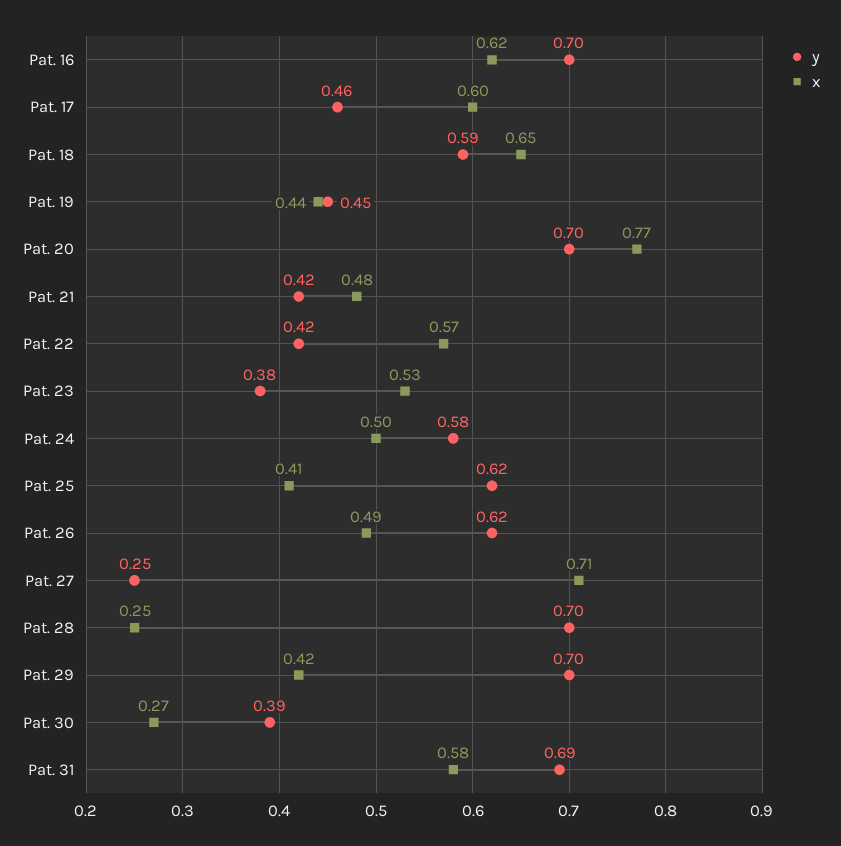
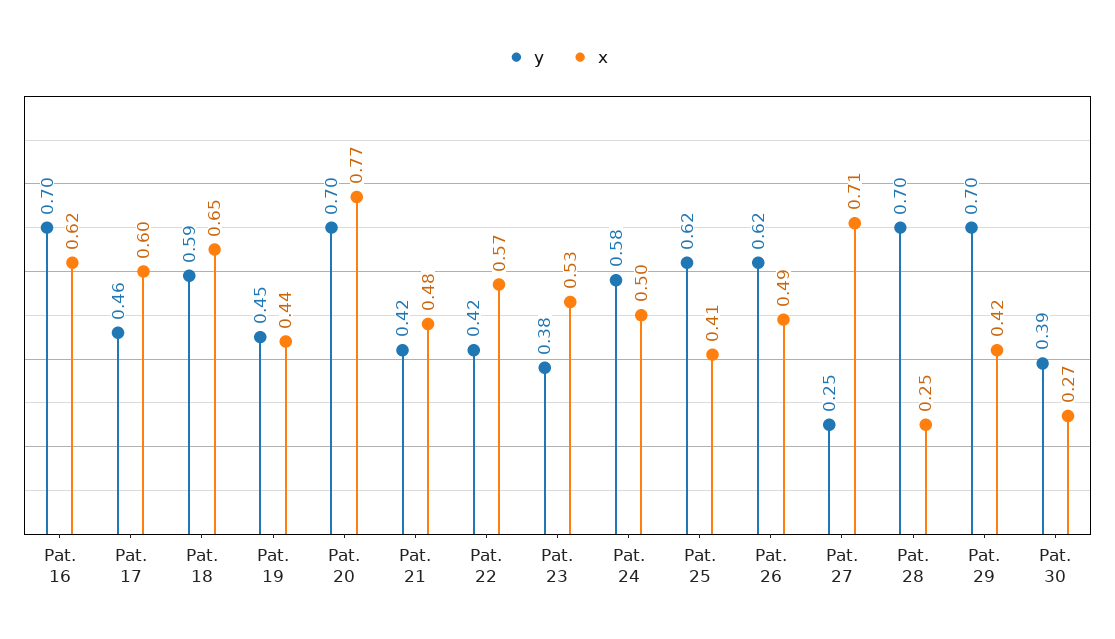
  {
    "y": {
      "Pat. 16": 0.7,
      "Pat. 17": 0.46,
      "Pat. 18": 0.59,
      "Pat. 19": 0.45,
      "Pat. 20": 0.7,
      "Pat. 21": 0.42,
      "Pat. 22": 0.42,
      "Pat. 23": 0.38,
      "Pat. 24": 0.58,
      "Pat. 25": 0.62,
      "Pat. 26": 0.62,
      "Pat. 27": 0.25,
      "Pat. 28": 0.7,
      "Pat. 29": 0.7,
-     "Pat. 30": 0.39,
+     "Pat. 30": 0.39
-     "Pat. 31": 0.69
    },
    "x": {
      "Pat. 16": 0.62,
      "Pat. 17": 0.6,
      "Pat. 18": 0.65,
      "Pat. 19": 0.44,
      "Pat. 20": 0.77,
      "Pat. 21": 0.48,
      "Pat. 22": 0.57,
      "Pat. 23": 0.53,
      "Pat. 24": 0.5,
      "Pat. 25": 0.41,
      "Pat. 26": 0.49,
      "Pat. 27": 0.71,
      "Pat. 28": 0.25,
      "Pat. 29": 0.42,
-     "Pat. 30": 0.27,
+     "Pat. 30": 0.27
-     "Pat. 31": 0.58
    }
  }

